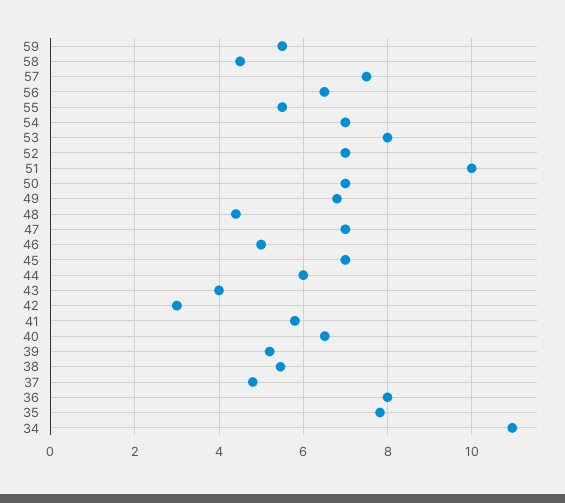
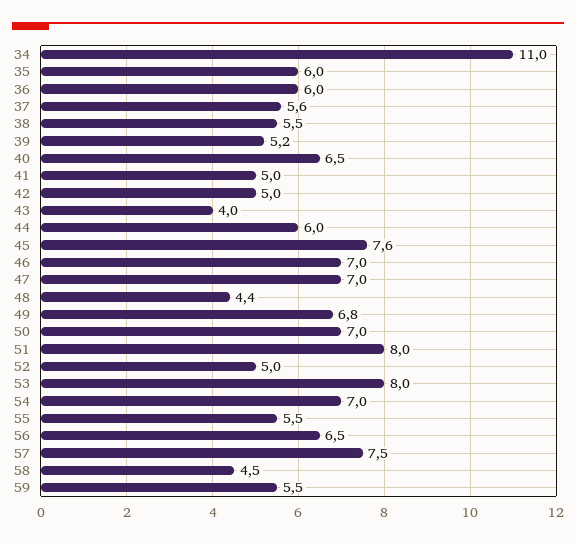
  {
    "59": 5.5,
    "58": 4.5,
    "57": 7.5,
    "56": 6.5,
    "55": 5.5,
    "54": 7,
    "53": 8,
-   "52": 7,
+   "52": 5,
-   "51": 10,
+   "51": 8,
    "50": 7,
    "49": 6.8,
    "48": 4.4,
    "47": 7,
-   "46": 5,
+   "46": 7,
-   "45": 7,
+   "45": 7.6,
    "44": 6,
    "43": 4,
-   "42": 3,
+   "42": 5,
-   "41": 5.8,
+   "41": 5,
    "40": 6.5,
    "39": 5.2,
    "38": 5.5,
-   "37": 4.8,
+   "37": 5.6,
-   "36": 8,
+   "36": 6,
-   "35": 7.8,
+   "35": 6,
    "34": 11
  }

